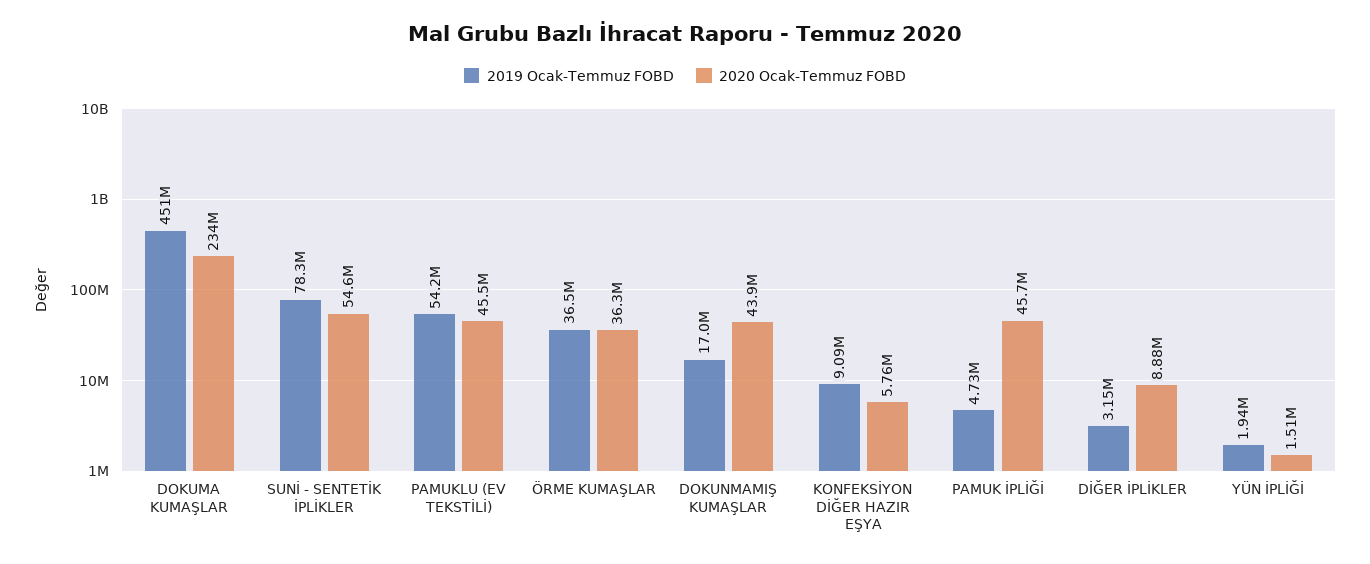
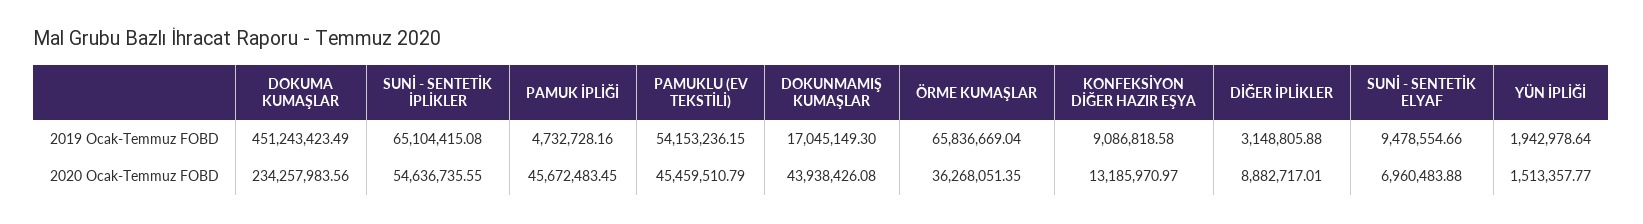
  {
    "2019 Ocak-Temmuz FOBD": {
      "DOKUMA KUMAŞLAR": 451243423.49,
-     "SUNİ - SENTETİK İPLİKLER": 78300000,
+     "SUNİ - SENTETİK İPLİKLER": 65104415.08,
      "PAMUKLU (EV TEKSTİLİ)": 54153236.15,
-     "ÖRME KUMAŞLAR": 36500000,
+     "ÖRME KUMAŞLAR": 65836669.04,
      "DOKUNMAMIŞ KUMAŞLAR": 17045149.3,
      "KONFEKSİYON DİĞER HAZIR EŞYA": 9086818.58,
      "PAMUK İPLİĞİ": 4732728.16,
      "DİĞER İPLİKLER": 3148805.88,
-     "YÜN İPLİĞİ": 1942978.64
+     "YÜN İPLİĞİ": 1942978.64,
+     "SUNİ - SENTETİK ELYAF": 9478554.66
    },
    "2020 Ocak-Temmuz FOBD": {
      "DOKUMA KUMAŞLAR": 234257983.56,
      "SUNİ - SENTETİK İPLİKLER": 54636735.55,
      "PAMUKLU (EV TEKSTİLİ)": 45459510.79,
      "ÖRME KUMAŞLAR": 36268051.35,
      "DOKUNMAMIŞ KUMAŞLAR": 43938426.08,
-     "KONFEKSİYON DİĞER HAZIR EŞYA": 5760000,
+     "KONFEKSİYON DİĞER HAZIR EŞYA": 13185970.97,
      "PAMUK İPLİĞİ": 45672483.45,
      "DİĞER İPLİKLER": 8882717.01,
-     "YÜN İPLİĞİ": 1513357.77
+     "YÜN İPLİĞİ": 1513357.77,
+     "SUNİ - SENTETİK ELYAF": 6960483.88
    }
  }

